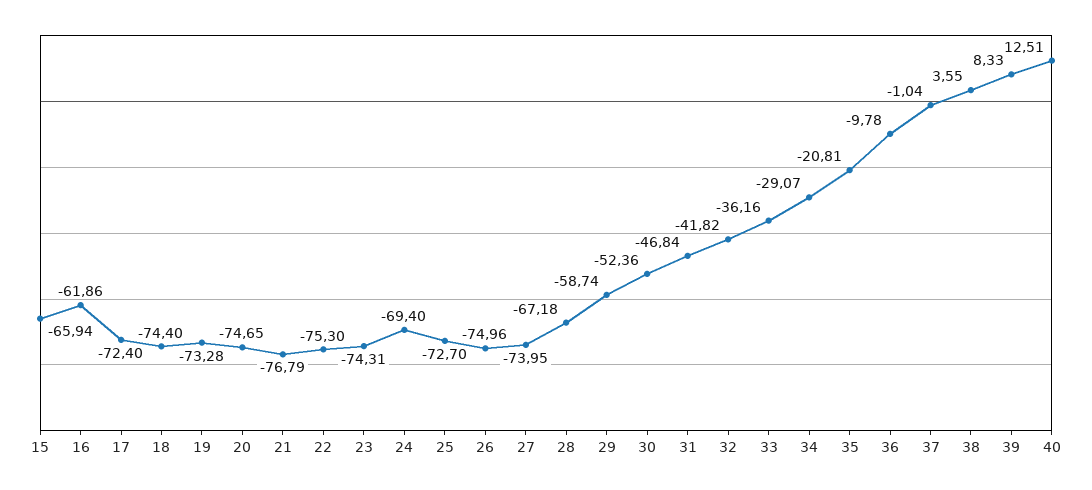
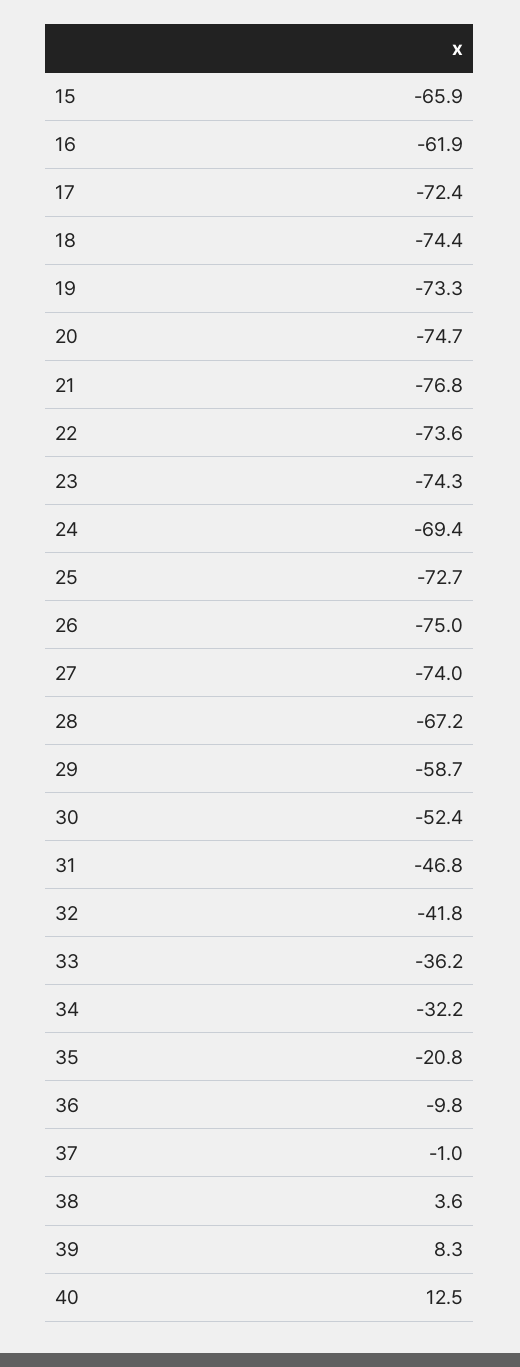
  {
    "15": -65.94,
    "16": -61.86,
    "17": -72.4,
    "18": -74.4,
    "19": -73.28,
    "20": -74.65,
    "21": -76.79,
-   "22": -75.3,
+   "22": -73.6,
    "23": -74.31,
    "24": -69.4,
    "25": -72.7,
    "26": -74.96,
    "27": -73.95,
    "28": -67.18,
    "29": -58.74,
    "30": -52.36,
    "31": -46.84,
    "32": -41.82,
    "33": -36.16,
-   "34": -29.07,
+   "34": -32.2,
    "35": -20.81,
    "36": -9.78,
    "37": -1.04,
    "38": 3.55,
    "39": 8.33,
    "40": 12.51
  }

